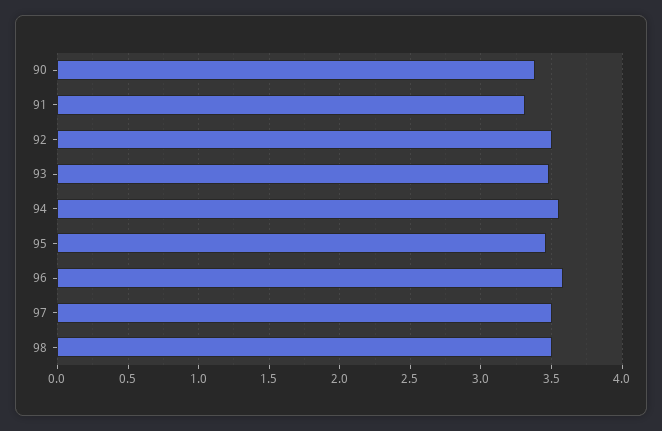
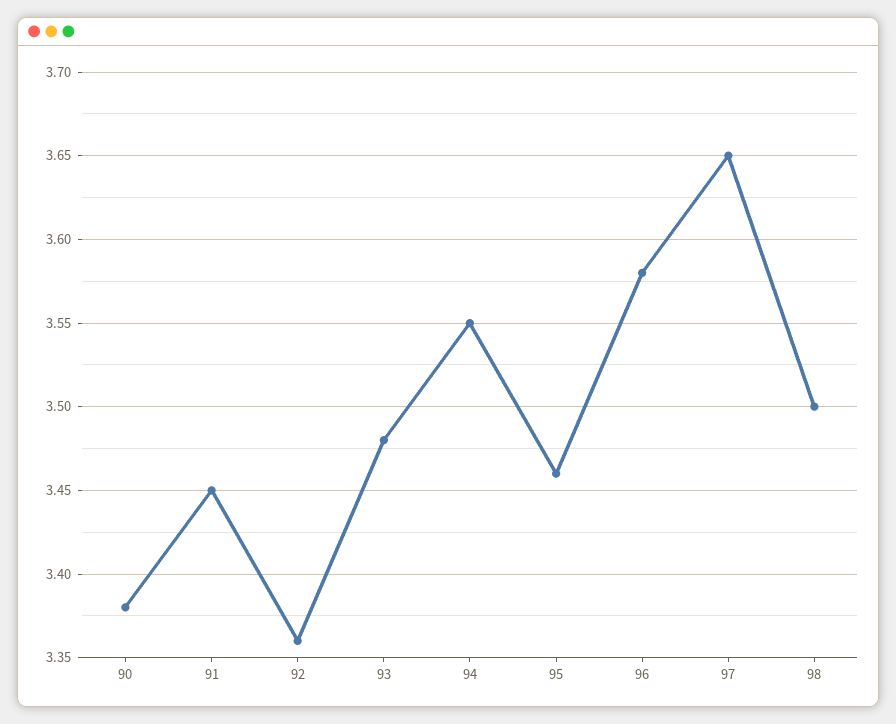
  {
    "90": 3.38,
-   "91": 3.3,
+   "91": 3.45,
-   "92": 3.5,
+   "92": 3.36,
    "93": 3.48,
    "94": 3.55,
    "95": 3.46,
    "96": 3.58,
-   "97": 3.5,
+   "97": 3.65,
    "98": 3.5
  }

